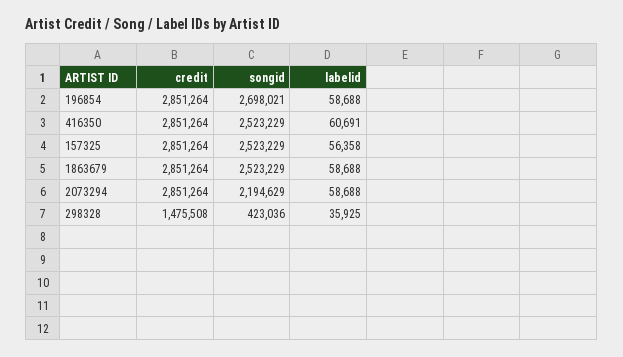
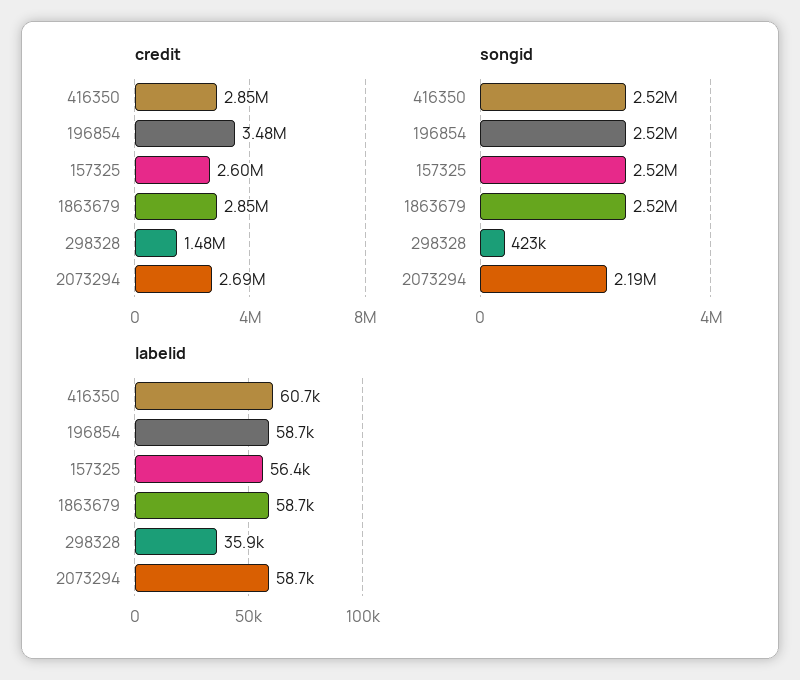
  {
    "credit": {
-     "196854": 2851264,
+     "196854": 3480000,
      "416350": 2851264,
-     "157325": 2851264,
+     "157325": 2600000,
      "1863679": 2851264,
-     "2073294": 2851264,
+     "2073294": 2690000,
      "298328": 1475508
    },
    "songid": {
-     "196854": 2698021,
+     "196854": 2520000,
      "416350": 2523229,
      "157325": 2523229,
      "1863679": 2523229,
      "2073294": 2194629,
      "298328": 423036
    },
    "labelid": {
      "196854": 58688,
      "416350": 60691,
      "157325": 56358,
      "1863679": 58688,
      "2073294": 58688,
      "298328": 35925
    }
  }

